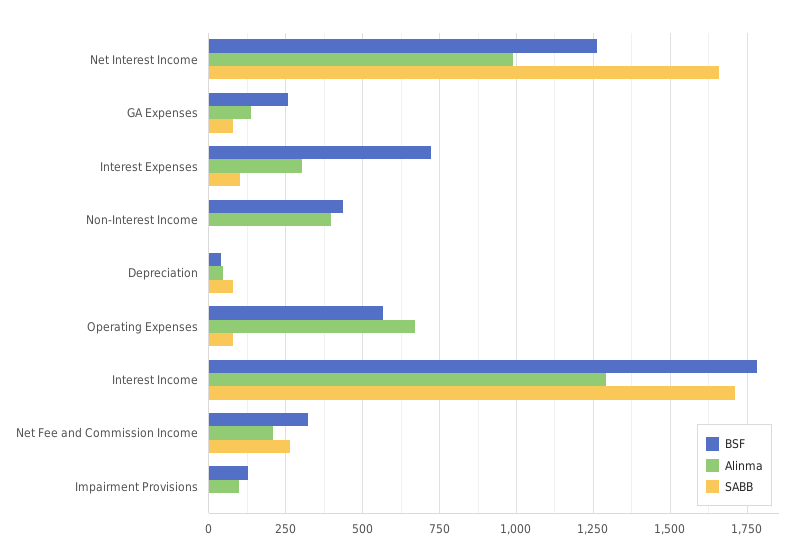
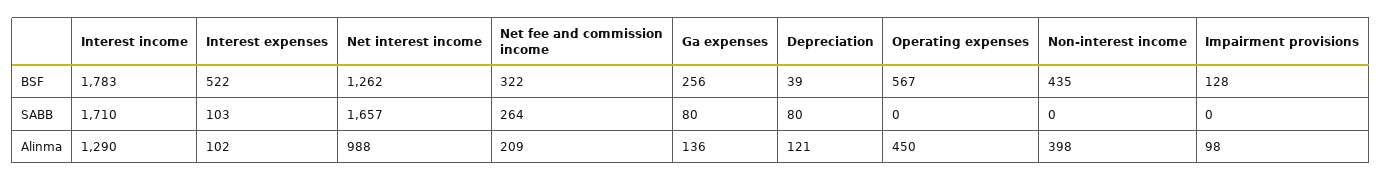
  {
    "BSF": {
      "Net Interest Income": 1262,
      "GA Expenses": 256,
-     "Interest Expenses": 725,
+     "Interest Expenses": 522,
      "Non-Interest Income": 435,
      "Depreciation": 39,
      "Operating Expenses": 567,
      "Interest Income": 1783,
      "Net Fee and Commission Income": 322,
      "Impairment Provisions": 128
    },
    "Alinma": {
      "Net Interest Income": 988,
      "GA Expenses": 136,
-     "Interest Expenses": 300,
+     "Interest Expenses": 102,
      "Non-Interest Income": 398,
-     "Depreciation": 50,
+     "Depreciation": 121,
-     "Operating Expenses": 675,
+     "Operating Expenses": 450,
      "Interest Income": 1290,
      "Net Fee and Commission Income": 209,
      "Impairment Provisions": 98
    },
    "SABB": {
      "Net Interest Income": 1657,
      "GA Expenses": 80,
      "Interest Expenses": 103,
      "Non-Interest Income": 0,
      "Depreciation": 80,
-     "Operating Expenses": 75,
+     "Operating Expenses": 0,
      "Interest Income": 1710,
      "Net Fee and Commission Income": 264,
      "Impairment Provisions": 0
    }
  }

